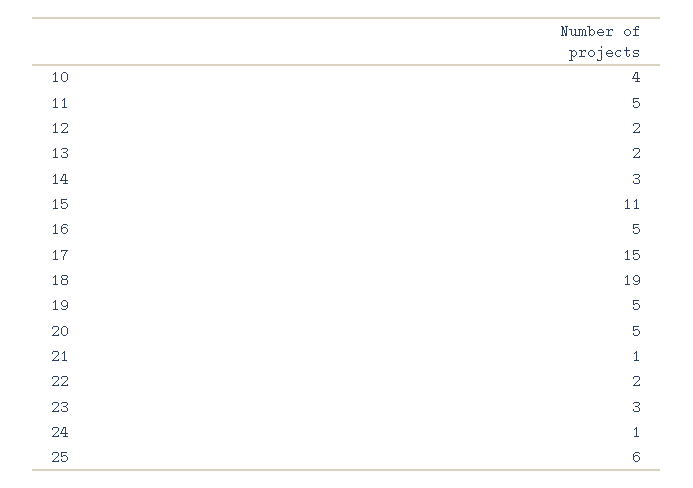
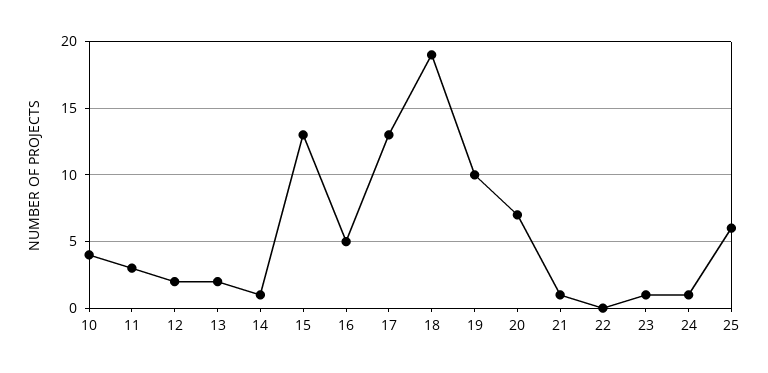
  {
    "10": 4,
-   "11": 5,
+   "11": 3,
    "12": 2,
    "13": 2,
-   "14": 3,
+   "14": 1,
-   "15": 11,
+   "15": 13,
    "16": 5,
-   "17": 15,
+   "17": 13,
    "18": 19,
-   "19": 5,
+   "19": 10,
-   "20": 5,
+   "20": 7,
    "21": 1,
-   "22": 2,
+   "22": 0,
-   "23": 3,
+   "23": 1,
    "24": 1,
    "25": 6
  }

